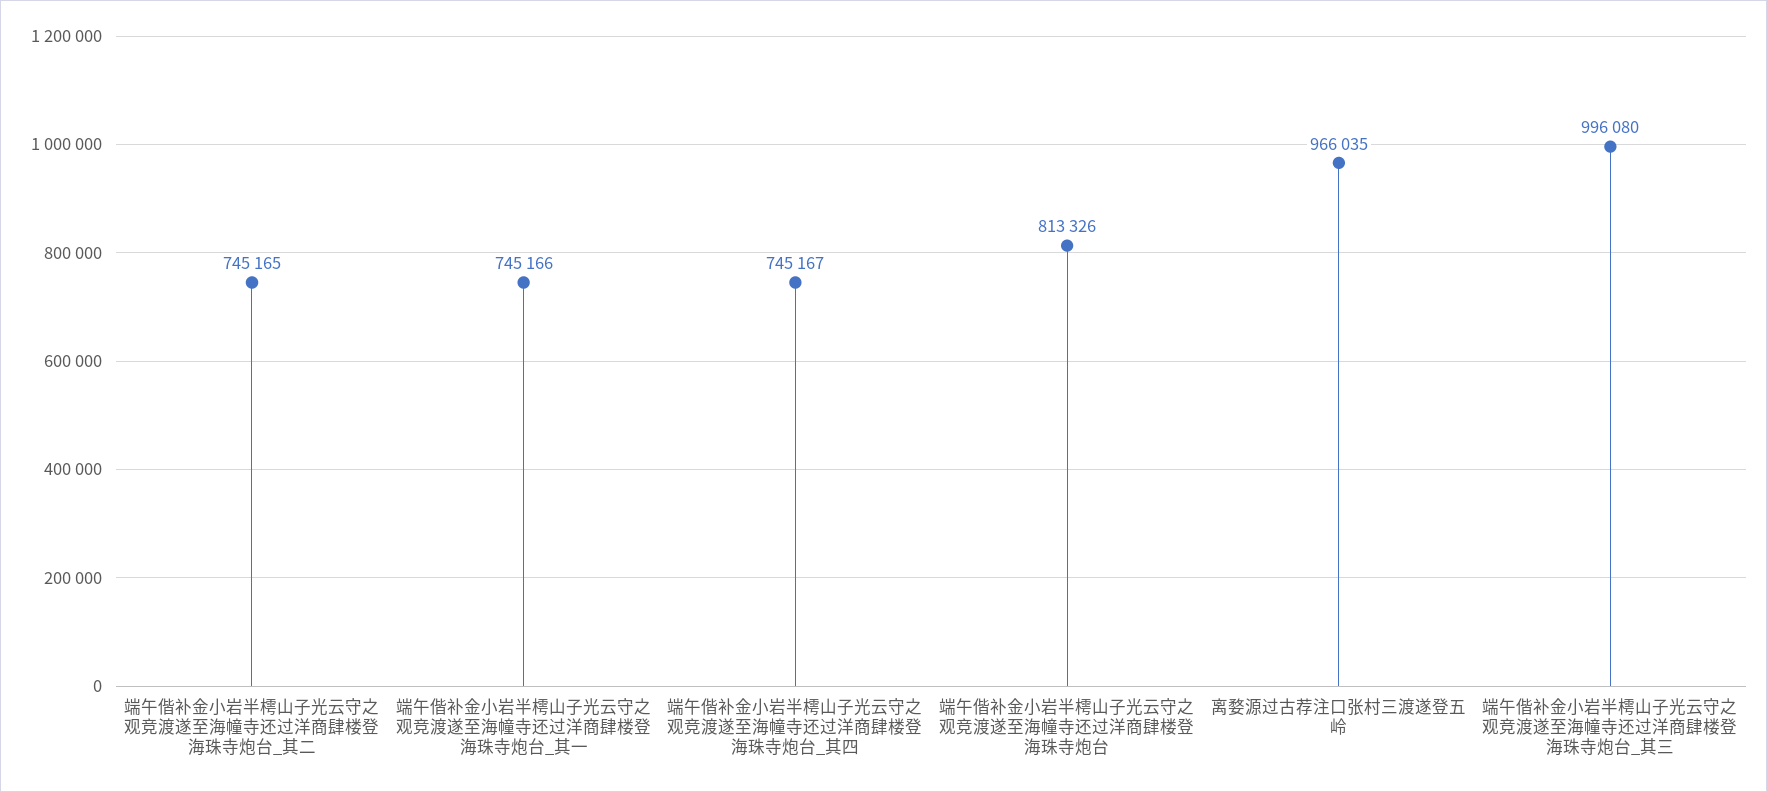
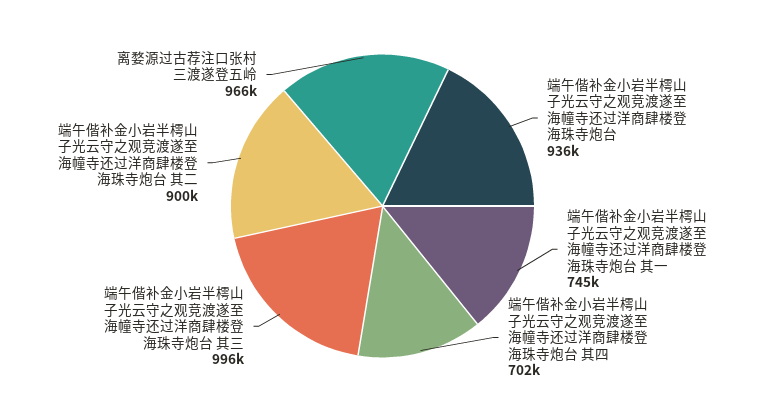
  {
-   "端午偕补金小岩半樗山子光云守之观竞渡遂至海幢寺还过洋商肆楼登海珠寺炮台_其二": 745165,
+   "端午偕补金小岩半樗山子光云守之观竞渡遂至海幢寺还过洋商肆楼登海珠寺炮台_其二": 900000,
    "端午偕补金小岩半樗山子光云守之观竞渡遂至海幢寺还过洋商肆楼登海珠寺炮台_其一": 745166,
-   "端午偕补金小岩半樗山子光云守之观竞渡遂至海幢寺还过洋商肆楼登海珠寺炮台_其四": 745167,
+   "端午偕补金小岩半樗山子光云守之观竞渡遂至海幢寺还过洋商肆楼登海珠寺炮台_其四": 702000,
-   "端午偕补金小岩半樗山子光云守之观竞渡遂至海幢寺还过洋商肆楼登海珠寺炮台": 813326,
+   "端午偕补金小岩半樗山子光云守之观竞渡遂至海幢寺还过洋商肆楼登海珠寺炮台": 936000,
    "离婺源过古荐注口张村三渡遂登五岭": 966035,
    "端午偕补金小岩半樗山子光云守之观竞渡遂至海幢寺还过洋商肆楼登海珠寺炮台_其三": 996080
  }

